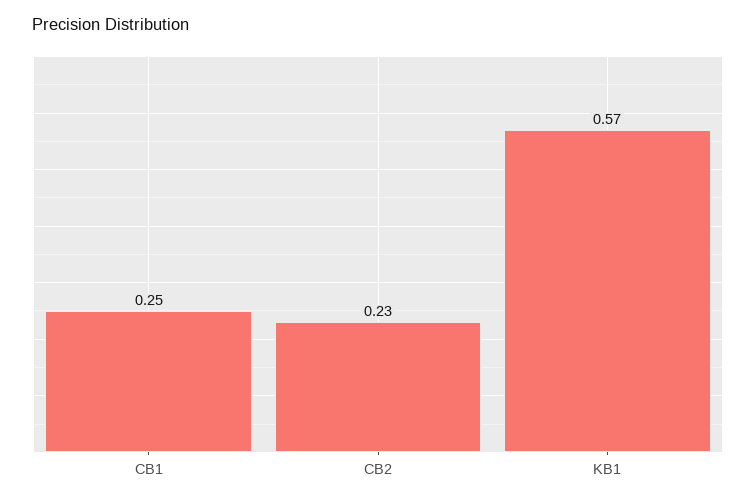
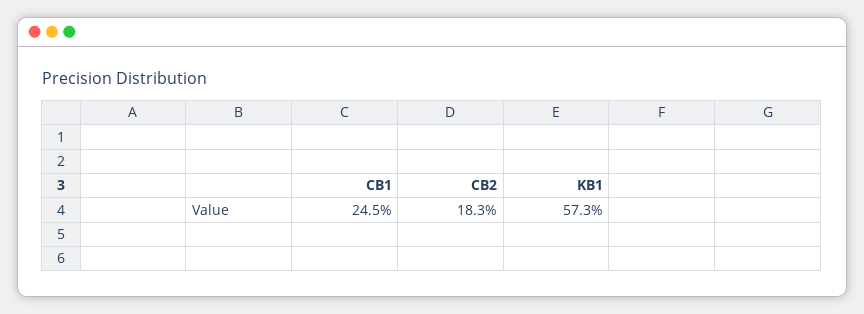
  {
    "CB1": 0.245,
-   "CB2": 0.23,
+   "CB2": 0.183,
    "KB1": 0.573
  }

